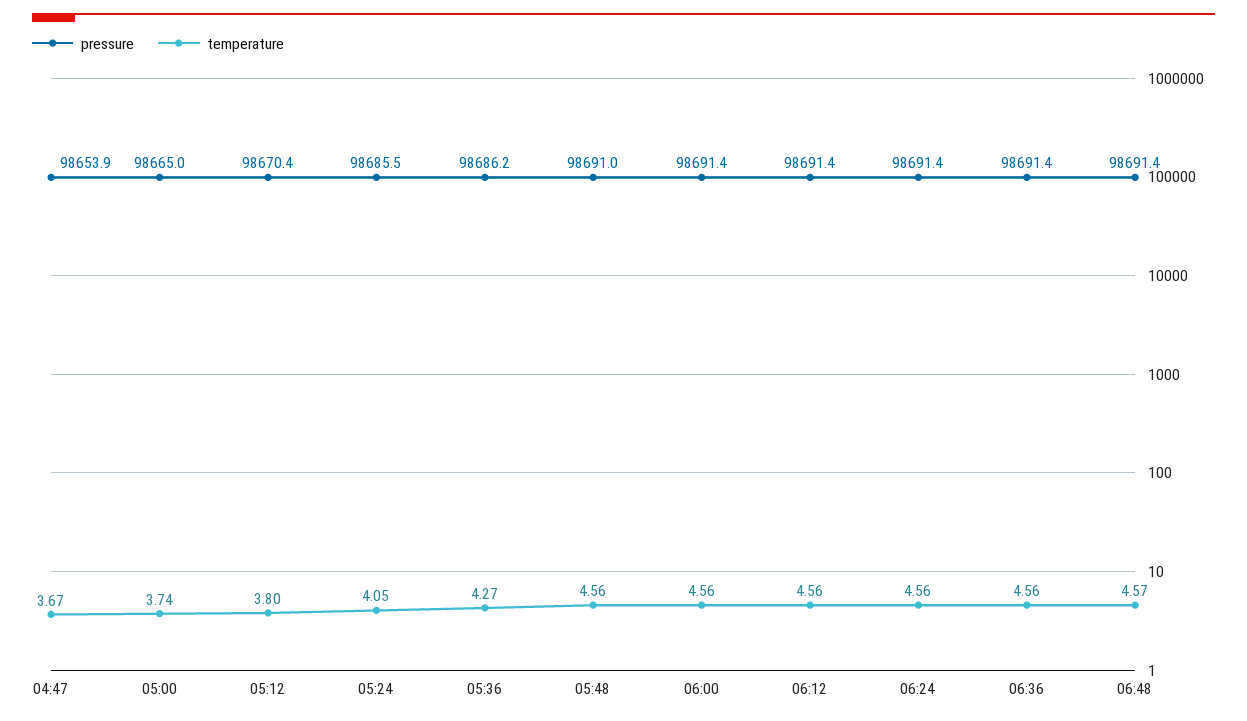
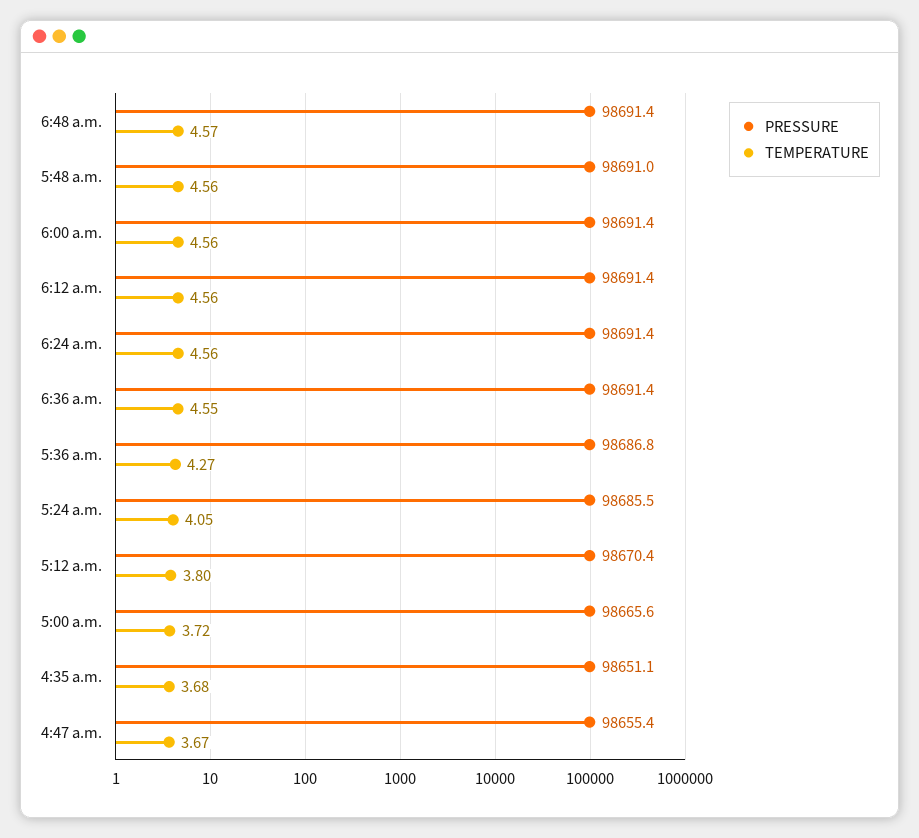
  {
    "pressure": {
-     "04:47": 98653.9,
+     "04:47": 98655.4,
-     "05:00": 98665,
+     "05:00": 98665.6,
      "05:12": 98670.4,
      "05:24": 98685.5,
-     "05:36": 98686.2,
+     "05:36": 98686.8,
      "05:48": 98691,
      "06:00": 98691.4,
      "06:12": 98691.4,
      "06:24": 98691.4,
      "06:36": 98691.4,
-     "06:48": 98691.4
+     "06:48": 98691.4,
+     "4:35 a.m.": 98651.1
    },
    "temperature": {
      "04:47": 3.67,
-     "05:00": 3.74,
+     "05:00": 3.72,
      "05:12": 3.8,
      "05:24": 4.05,
      "05:36": 4.27,
      "05:48": 4.56,
      "06:00": 4.56,
      "06:12": 4.56,
      "06:24": 4.56,
-     "06:36": 4.56,
+     "06:36": 4.55,
-     "06:48": 4.57
+     "06:48": 4.57,
+     "4:35 a.m.": 3.68
    }
  }

